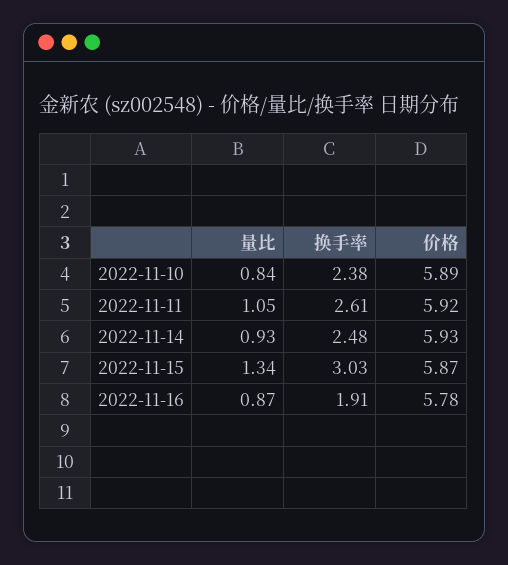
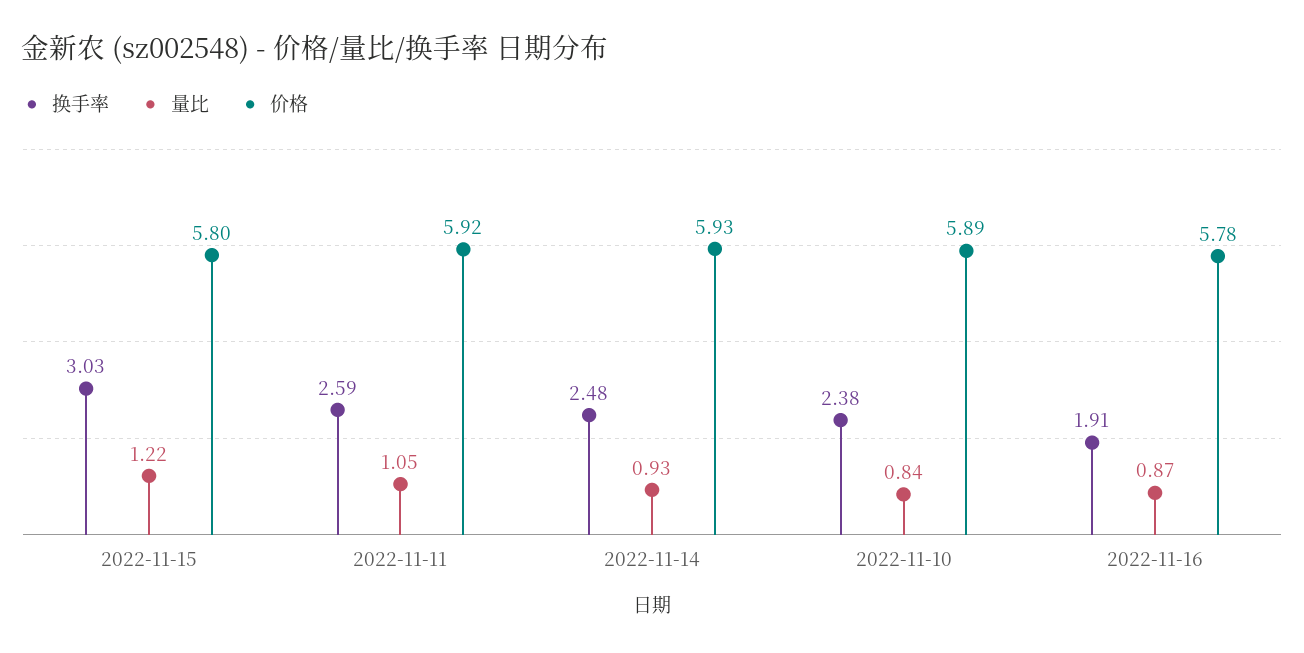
  {
    "量比": {
      "2022-11-10": 0.84,
      "2022-11-11": 1.05,
      "2022-11-14": 0.93,
-     "2022-11-15": 1.34,
+     "2022-11-15": 1.22,
      "2022-11-16": 0.87
    },
    "换手率": {
      "2022-11-10": 2.38,
-     "2022-11-11": 2.61,
+     "2022-11-11": 2.59,
      "2022-11-14": 2.48,
      "2022-11-15": 3.03,
      "2022-11-16": 1.91
    },
    "价格": {
      "2022-11-10": 5.89,
      "2022-11-11": 5.92,
      "2022-11-14": 5.93,
-     "2022-11-15": 5.87,
+     "2022-11-15": 5.8,
      "2022-11-16": 5.78
    }
  }

